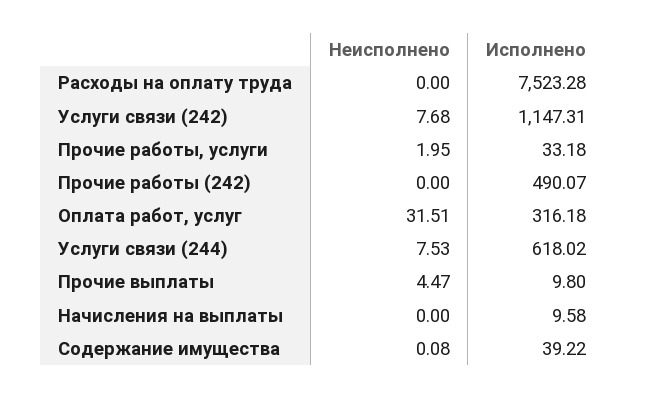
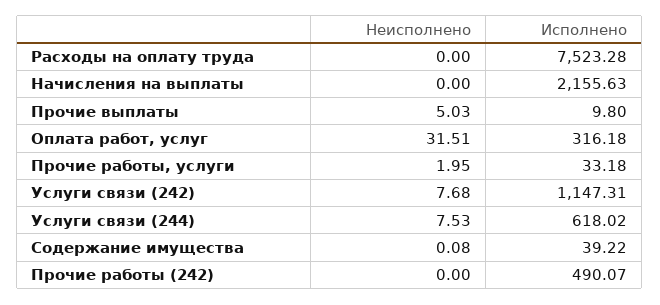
  {
    "Неисполнено": {
      "Расходы на оплату труда": 0,
      "Услуги связи (242)": 7.68,
      "Прочие работы, услуги": 1.95,
      "Прочие работы (242)": 0,
      "Оплата работ, услуг": 31.51,
      "Услуги связи (244)": 7.53,
-     "Прочие выплаты": 4.47,
+     "Прочие выплаты": 5.03,
      "Начисления на выплаты": 0,
      "Содержание имущества": 0.08
    },
    "Исполнено": {
      "Расходы на оплату труда": 7523.28,
      "Услуги связи (242)": 1147.31,
      "Прочие работы, услуги": 33.18,
      "Прочие работы (242)": 490.07,
      "Оплата работ, услуг": 316.18,
      "Услуги связи (244)": 618.02,
      "Прочие выплаты": 9.8,
-     "Начисления на выплаты": 9.58,
+     "Начисления на выплаты": 2155.63,
      "Содержание имущества": 39.22
    }
  }

